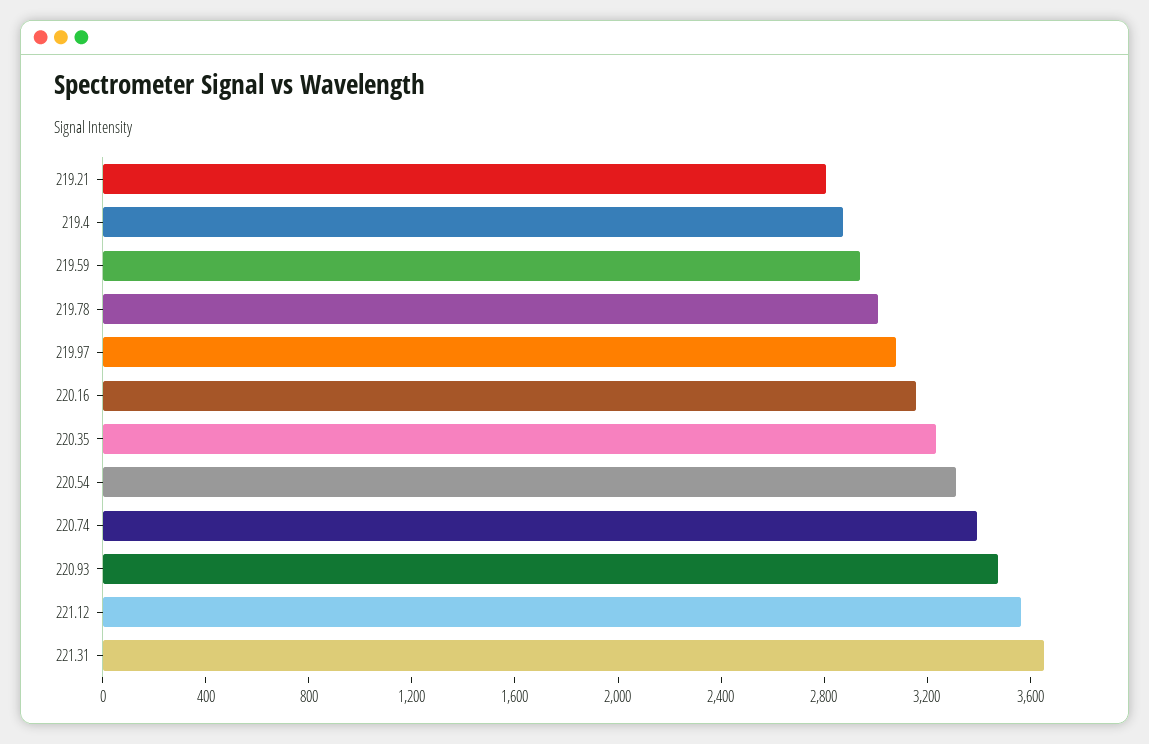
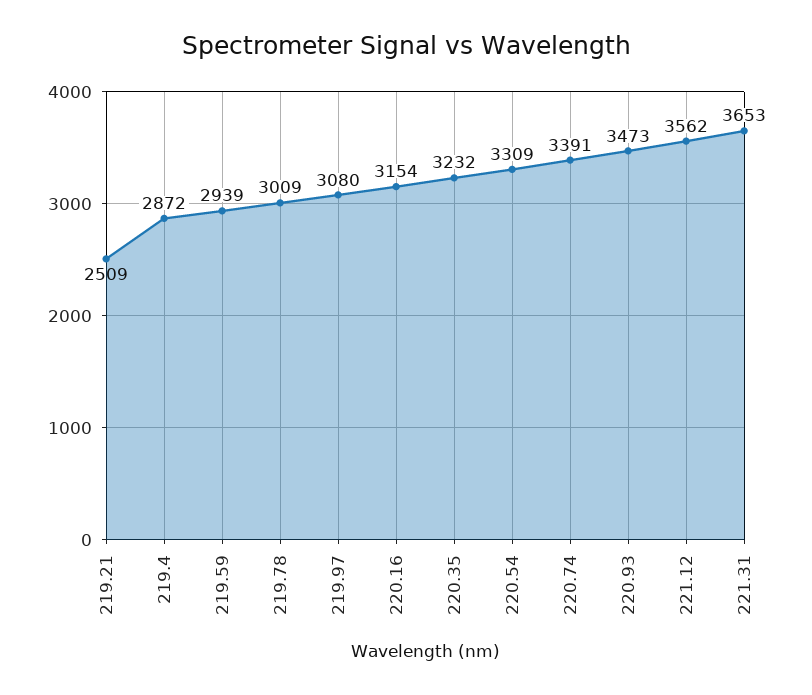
  {
-   "219.21": 2800,
+   "219.21": 2509,
    "219.4": 2872,
    "219.59": 2939,
    "219.78": 3009,
    "219.97": 3080,
    "220.16": 3154,
    "220.35": 3232,
    "220.54": 3309,
    "220.74": 3391,
    "220.93": 3473,
    "221.12": 3562,
    "221.31": 3653
  }

